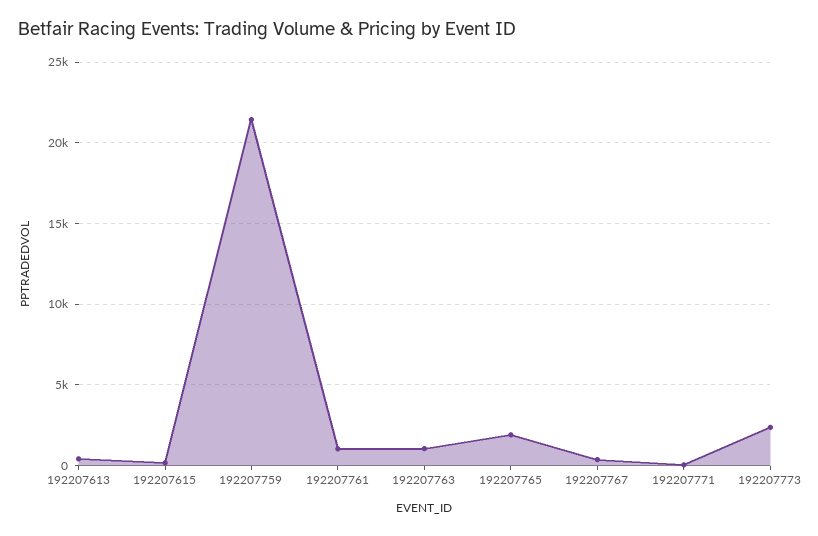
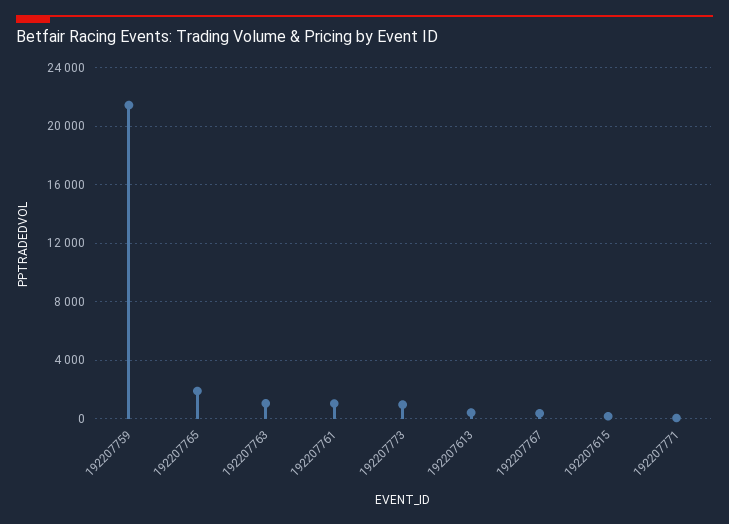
  {
    "192207613": 500,
    "192207615": 0,
    "192207759": 21500,
    "192207761": 1000,
    "192207763": 1000,
    "192207765": 2000,
    "192207767": 500,
    "192207771": 0,
-   "192207773": 2500
+   "192207773": 1000
  }

